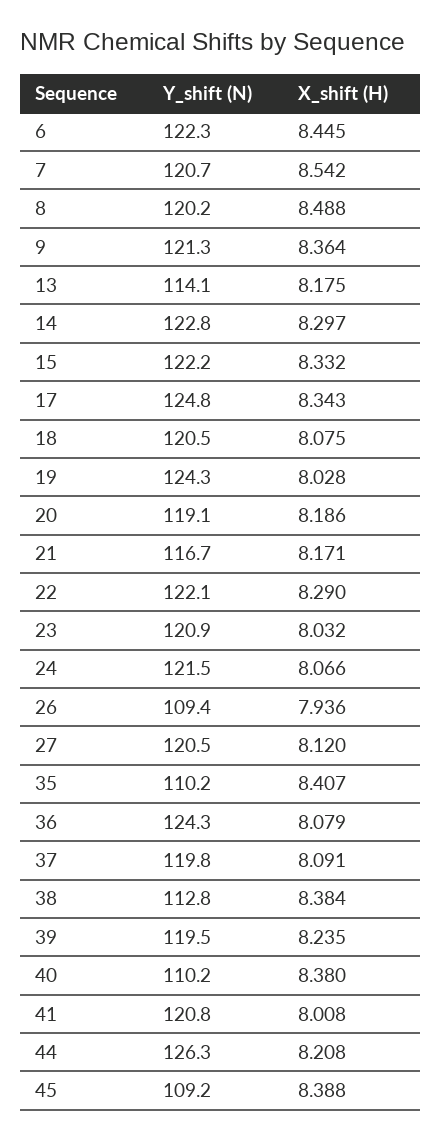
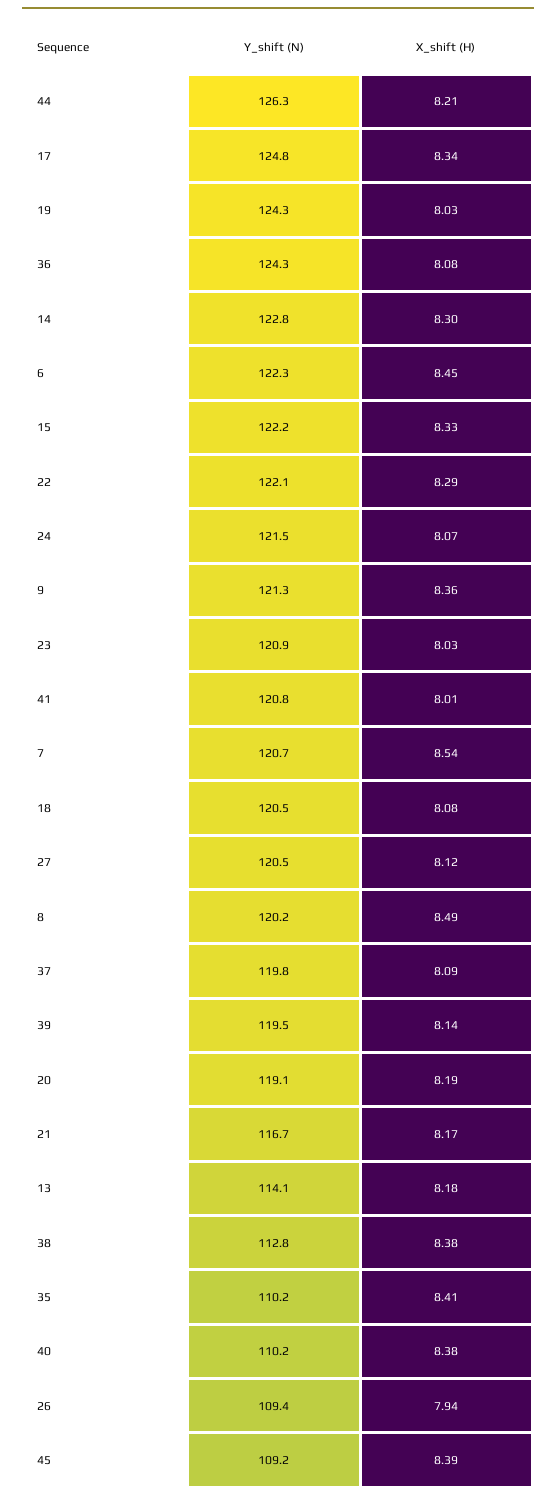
  {
    "Y_shift (N)": {
      "6": 122.3,
      "7": 120.7,
      "8": 120.2,
      "9": 121.3,
      "13": 114.1,
      "14": 122.8,
      "15": 122.2,
      "17": 124.8,
      "18": 120.5,
      "19": 124.3,
      "20": 119.1,
      "21": 116.7,
      "22": 122.1,
      "23": 120.9,
      "24": 121.5,
      "26": 109.4,
      "27": 120.5,
      "35": 110.2,
      "36": 124.3,
      "37": 119.8,
      "38": 112.8,
      "39": 119.5,
      "40": 110.2,
      "41": 120.8,
      "44": 126.3,
      "45": 109.2
    },
    "X_shift (H)": {
      "6": 8.445,
      "7": 8.542,
      "8": 8.488,
      "9": 8.364,
      "13": 8.175,
      "14": 8.297,
      "15": 8.332,
      "17": 8.343,
      "18": 8.075,
      "19": 8.028,
      "20": 8.186,
      "21": 8.171,
      "22": 8.29,
      "23": 8.032,
      "24": 8.066,
      "26": 7.936,
      "27": 8.12,
      "35": 8.407,
      "36": 8.079,
      "37": 8.091,
      "38": 8.384,
-     "39": 8.235,
+     "39": 8.14,
      "40": 8.38,
      "41": 8.008,
      "44": 8.208,
      "45": 8.388
    }
  }

